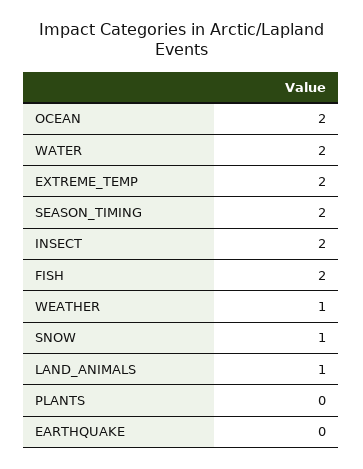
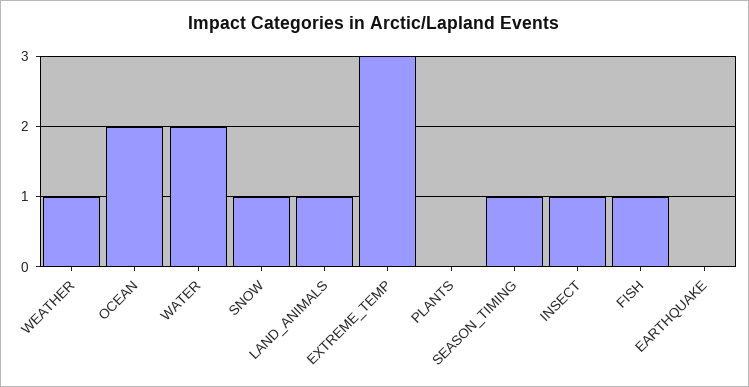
  {
    "OCEAN": 2,
    "WATER": 2,
-   "EXTREME_TEMP": 2,
+   "EXTREME_TEMP": 3,
-   "SEASON_TIMING": 2,
+   "SEASON_TIMING": 1,
-   "INSECT": 2,
+   "INSECT": 1,
-   "FISH": 2,
+   "FISH": 1,
    "WEATHER": 1,
    "SNOW": 1,
    "LAND_ANIMALS": 1,
    "PLANTS": 0,
    "EARTHQUAKE": 0
  }

